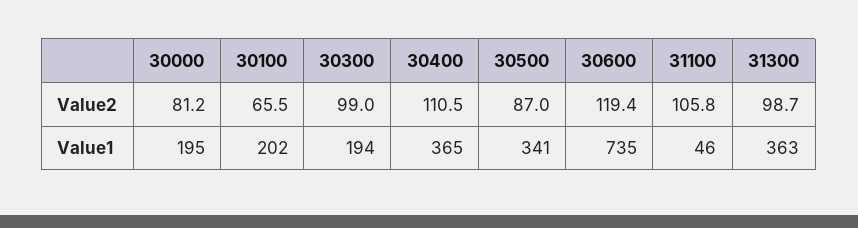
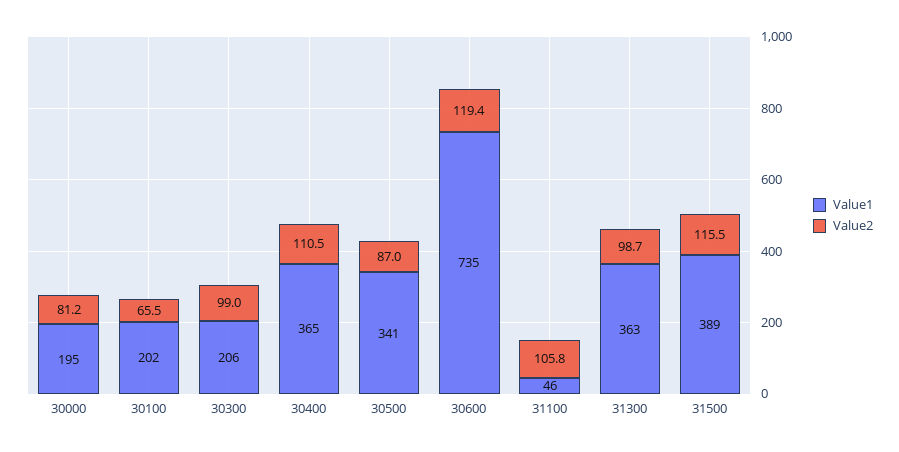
  {
    "Value2": {
      "30000": 81.2,
      "30100": 65.5,
      "30300": 99,
      "30400": 110.5,
      "30500": 87,
      "30600": 119.4,
      "31100": 105.8,
-     "31300": 98.7
+     "31300": 98.7,
+     "31500": 115.5
    },
    "Value1": {
      "30000": 195,
      "30100": 202,
-     "30300": 194,
+     "30300": 206,
      "30400": 365,
      "30500": 341,
      "30600": 735,
      "31100": 46,
-     "31300": 363
+     "31300": 363,
+     "31500": 389
    }
  }

